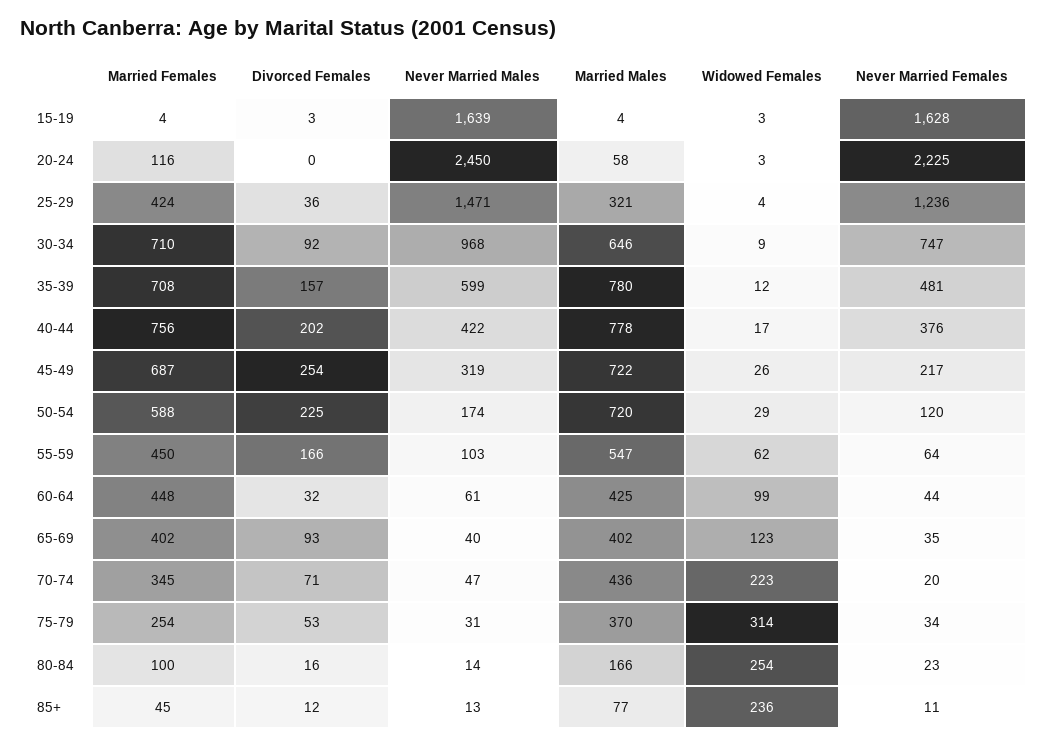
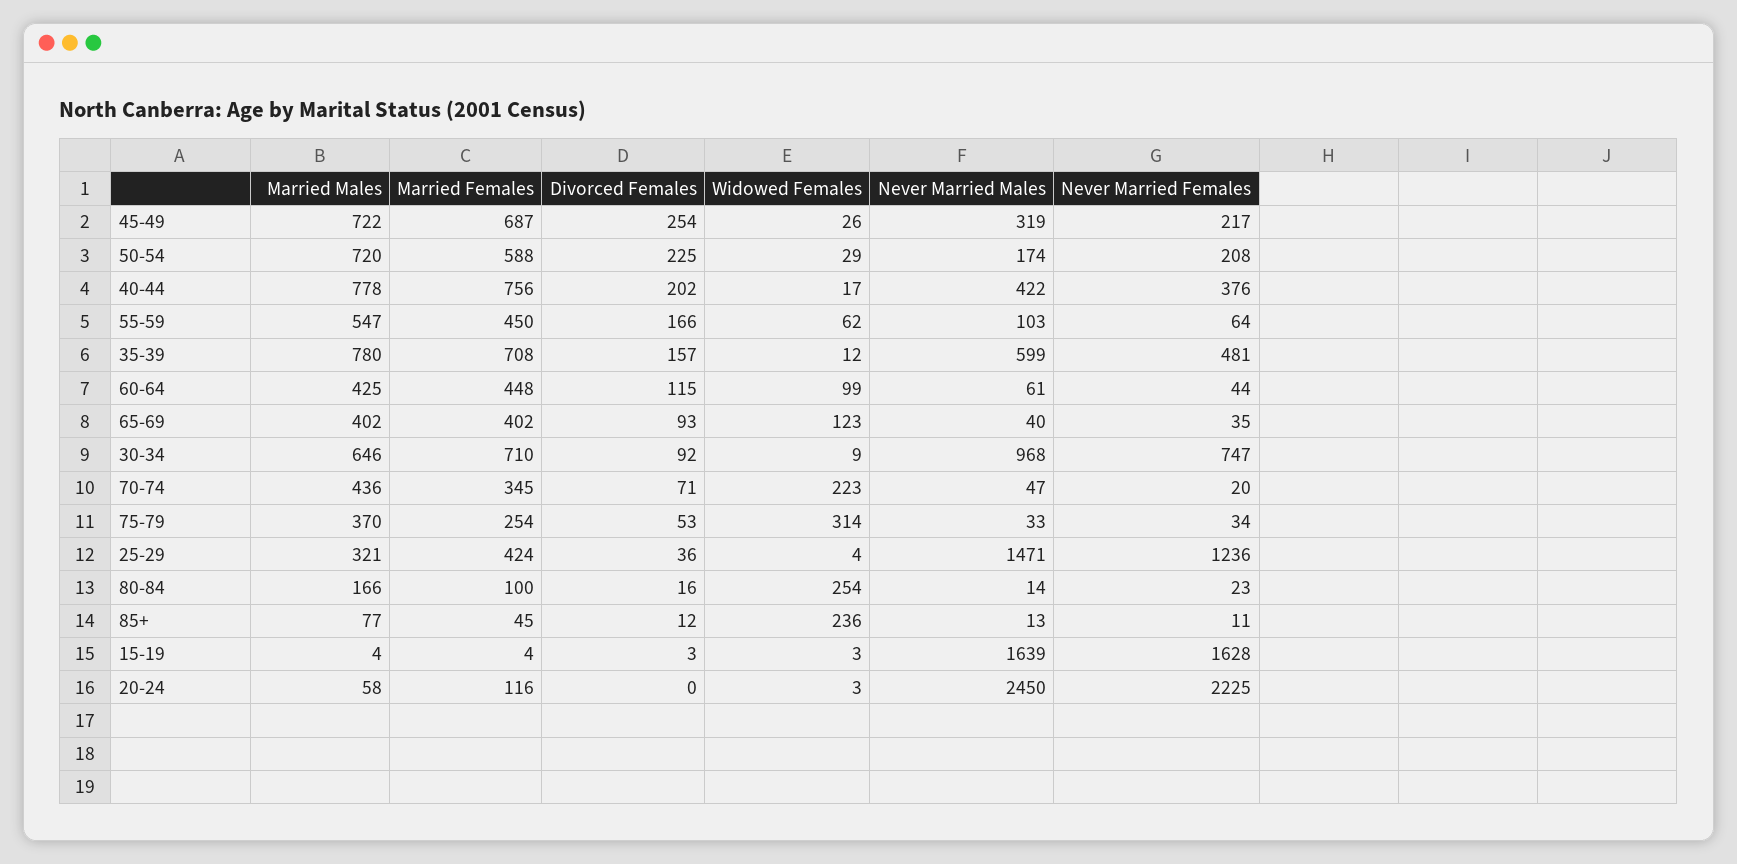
  {
    "Married Females": {
      "15-19": 4,
      "20-24": 116,
      "25-29": 424,
      "30-34": 710,
      "35-39": 708,
      "40-44": 756,
      "45-49": 687,
      "50-54": 588,
      "55-59": 450,
      "60-64": 448,
      "65-69": 402,
      "70-74": 345,
      "75-79": 254,
      "80-84": 100,
      "85+": 45
    },
    "Divorced Females": {
      "15-19": 3,
      "20-24": 0,
      "25-29": 36,
      "30-34": 92,
      "35-39": 157,
      "40-44": 202,
      "45-49": 254,
      "50-54": 225,
      "55-59": 166,
-     "60-64": 32,
+     "60-64": 115,
      "65-69": 93,
      "70-74": 71,
      "75-79": 53,
      "80-84": 16,
      "85+": 12
    },
    "Never Married Males": {
      "15-19": 1639,
      "20-24": 2450,
      "25-29": 1471,
      "30-34": 968,
      "35-39": 599,
      "40-44": 422,
      "45-49": 319,
      "50-54": 174,
      "55-59": 103,
      "60-64": 61,
      "65-69": 40,
      "70-74": 47,
-     "75-79": 31,
+     "75-79": 33,
      "80-84": 14,
      "85+": 13
    },
    "Married Males": {
      "15-19": 4,
      "20-24": 58,
      "25-29": 321,
      "30-34": 646,
      "35-39": 780,
      "40-44": 778,
      "45-49": 722,
      "50-54": 720,
      "55-59": 547,
      "60-64": 425,
      "65-69": 402,
      "70-74": 436,
      "75-79": 370,
      "80-84": 166,
      "85+": 77
    },
    "Widowed Females": {
      "15-19": 3,
      "20-24": 3,
      "25-29": 4,
      "30-34": 9,
      "35-39": 12,
      "40-44": 17,
      "45-49": 26,
      "50-54": 29,
      "55-59": 62,
      "60-64": 99,
      "65-69": 123,
      "70-74": 223,
      "75-79": 314,
      "80-84": 254,
      "85+": 236
    },
    "Never Married Females": {
      "15-19": 1628,
      "20-24": 2225,
      "25-29": 1236,
      "30-34": 747,
      "35-39": 481,
      "40-44": 376,
      "45-49": 217,
-     "50-54": 120,
+     "50-54": 208,
      "55-59": 64,
      "60-64": 44,
      "65-69": 35,
      "70-74": 20,
      "75-79": 34,
      "80-84": 23,
      "85+": 11
    }
  }

